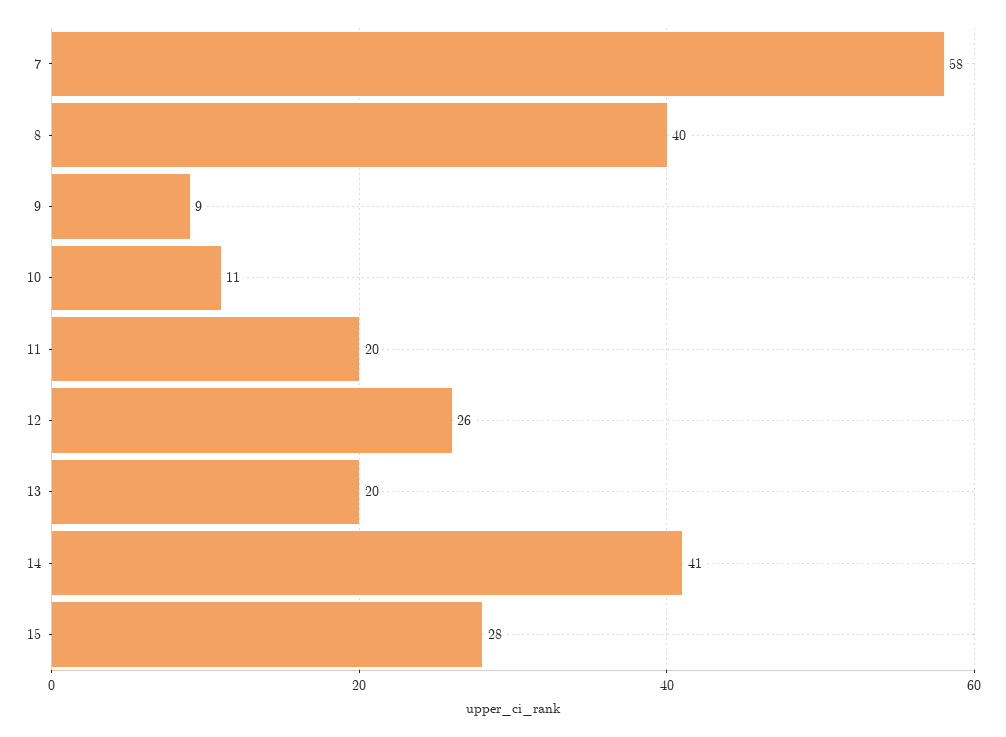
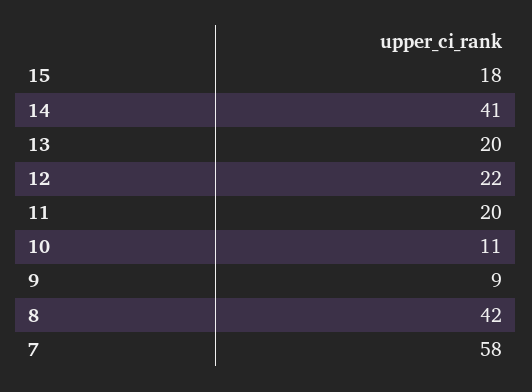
  {
    "7": 58,
-   "8": 40,
+   "8": 42,
    "9": 9,
    "10": 11,
    "11": 20,
-   "12": 26,
+   "12": 22,
    "13": 20,
    "14": 41,
-   "15": 28
+   "15": 18
  }

